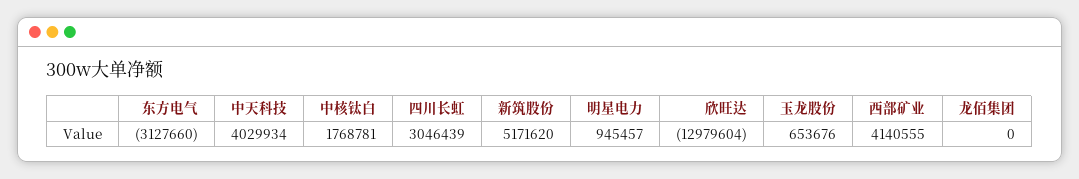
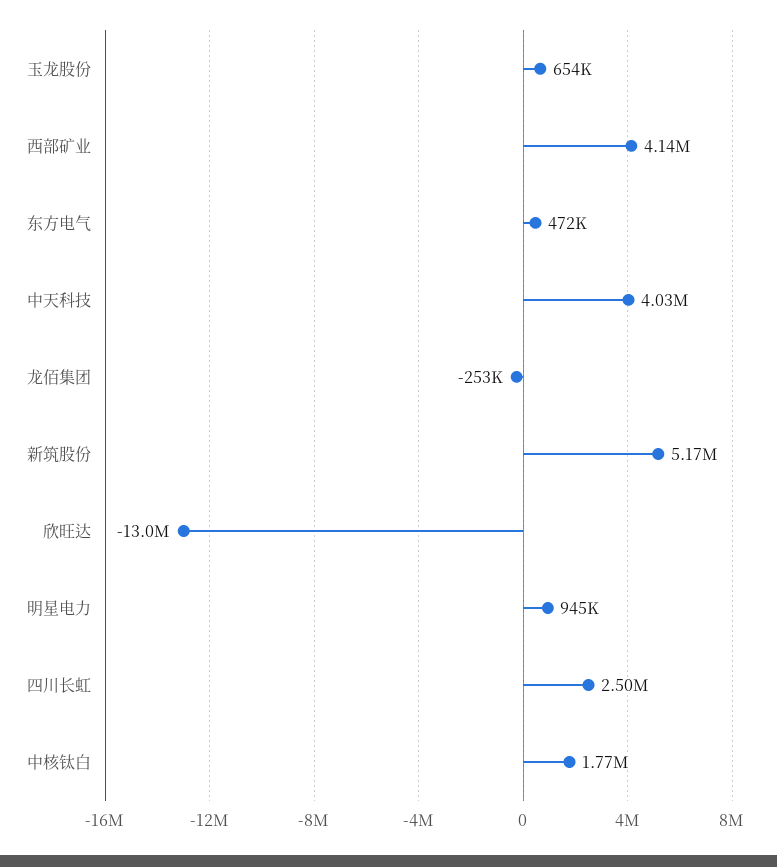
  {
-   "东方电气": -3127660,
+   "东方电气": 472000,
    "中天科技": 4029934,
    "中核钛白": 1768781,
-   "四川长虹": 3046439,
+   "四川长虹": 2500000,
    "新筑股份": 5171620,
    "明星电力": 945457,
    "欣旺达": -12979604,
    "玉龙股份": 653676,
    "西部矿业": 4140555,
-   "龙佰集团": 0
+   "龙佰集团": -253000
  }

